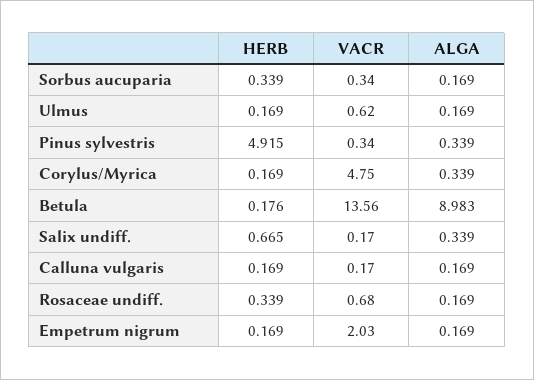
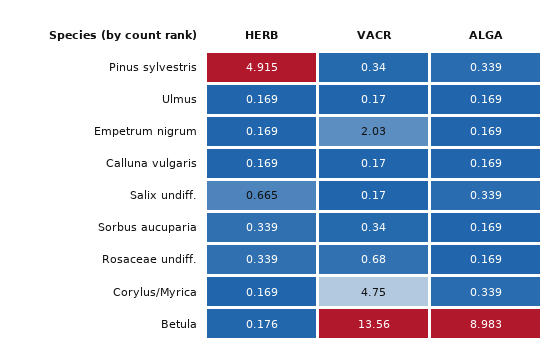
  {
    "HERB": {
      "Sorbus aucuparia": 0.339,
      "Ulmus": 0.169,
      "Pinus sylvestris": 4.915,
      "Corylus/Myrica": 0.169,
      "Betula": 0.176,
      "Salix undiff.": 0.665,
      "Calluna vulgaris": 0.169,
      "Rosaceae undiff.": 0.339,
      "Empetrum nigrum": 0.169
    },
    "VACR": {
      "Sorbus aucuparia": 0.34,
-     "Ulmus": 0.62,
+     "Ulmus": 0.17,
      "Pinus sylvestris": 0.34,
      "Corylus/Myrica": 4.75,
      "Betula": 13.56,
      "Salix undiff.": 0.17,
      "Calluna vulgaris": 0.17,
      "Rosaceae undiff.": 0.68,
      "Empetrum nigrum": 2.03
    },
    "ALGA": {
      "Sorbus aucuparia": 0.169,
      "Ulmus": 0.169,
      "Pinus sylvestris": 0.339,
      "Corylus/Myrica": 0.339,
      "Betula": 8.983,
      "Salix undiff.": 0.339,
      "Calluna vulgaris": 0.169,
      "Rosaceae undiff.": 0.169,
      "Empetrum nigrum": 0.169
    }
  }

